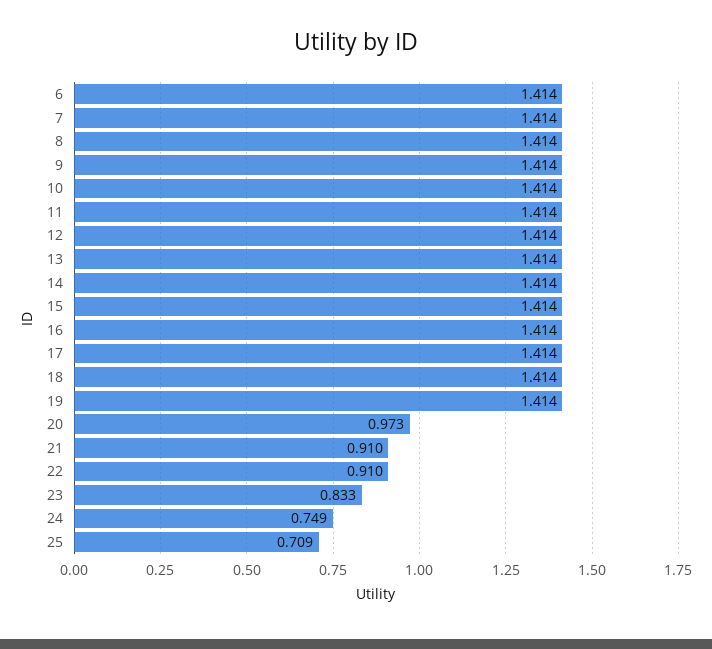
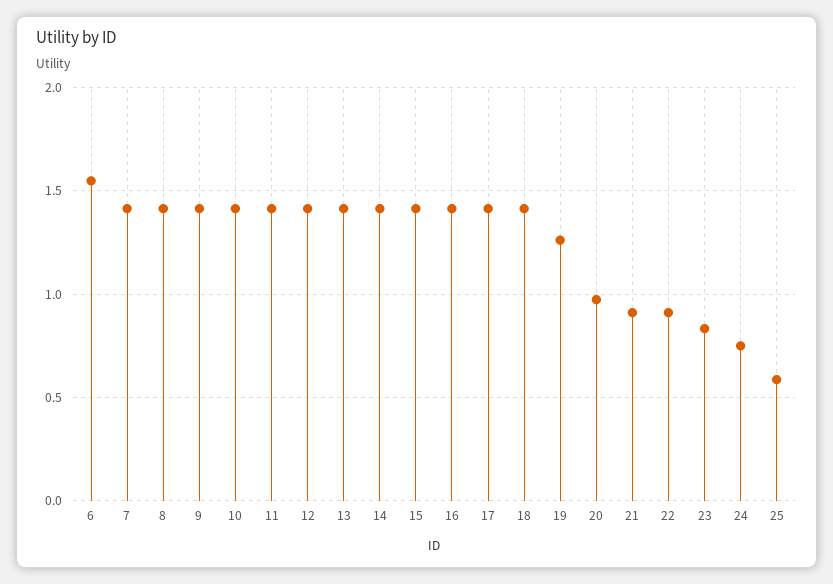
  {
-   "6": 1.414,
+   "6": 1.55,
    "7": 1.414,
    "8": 1.414,
    "9": 1.414,
    "10": 1.414,
    "11": 1.414,
    "12": 1.414,
    "13": 1.414,
    "14": 1.414,
    "15": 1.414,
    "16": 1.414,
    "17": 1.414,
    "18": 1.414,
-   "19": 1.414,
+   "19": 1.25,
    "20": 0.973,
    "21": 0.91,
    "22": 0.91,
    "23": 0.833,
    "24": 0.749,
-   "25": 0.709
+   "25": 0.6
  }

